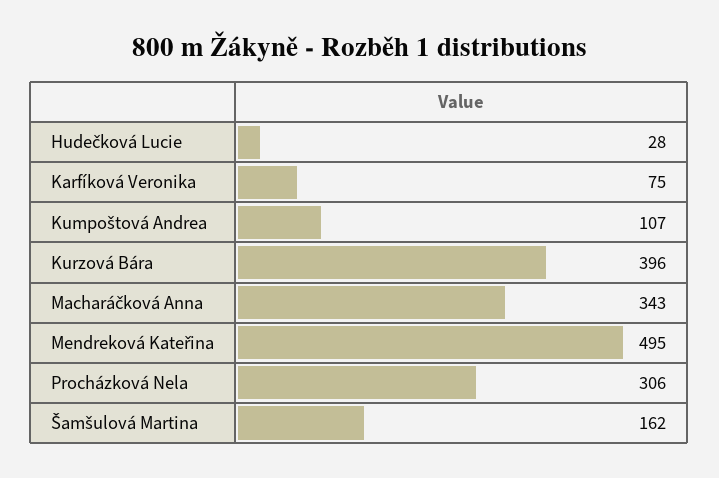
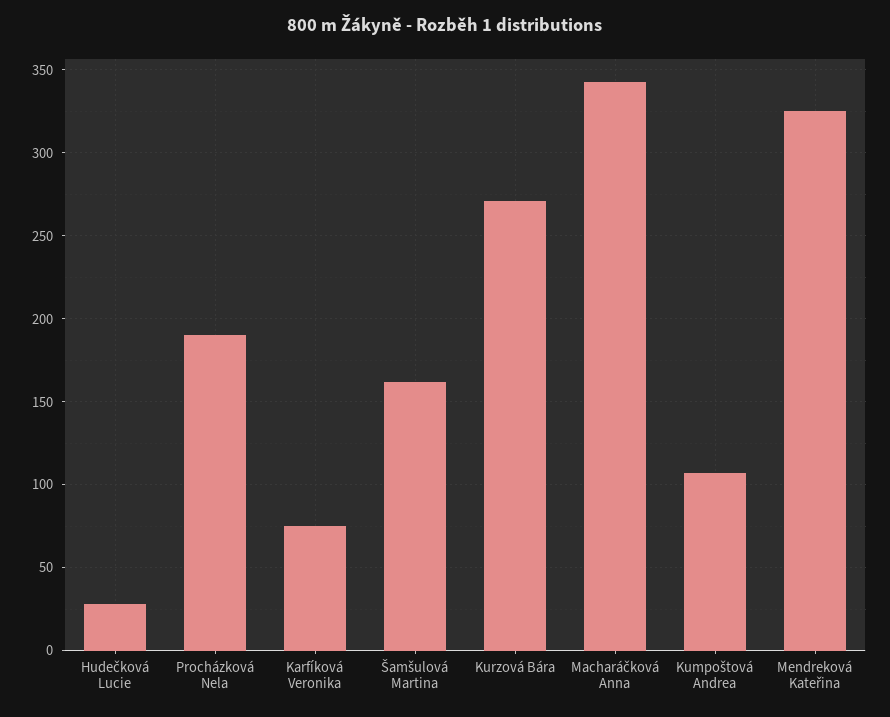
  {
    "Hudečková Lucie": 28,
    "Karfíková Veronika": 75,
    "Kumpoštová Andrea": 107,
-   "Kurzová Bára": 396,
+   "Kurzová Bára": 270,
    "Macharáčková Anna": 343,
-   "Mendreková Kateřina": 495,
+   "Mendreková Kateřina": 325,
-   "Procházková Nela": 306,
+   "Procházková Nela": 190,
    "Šamšulová Martina": 162
  }

